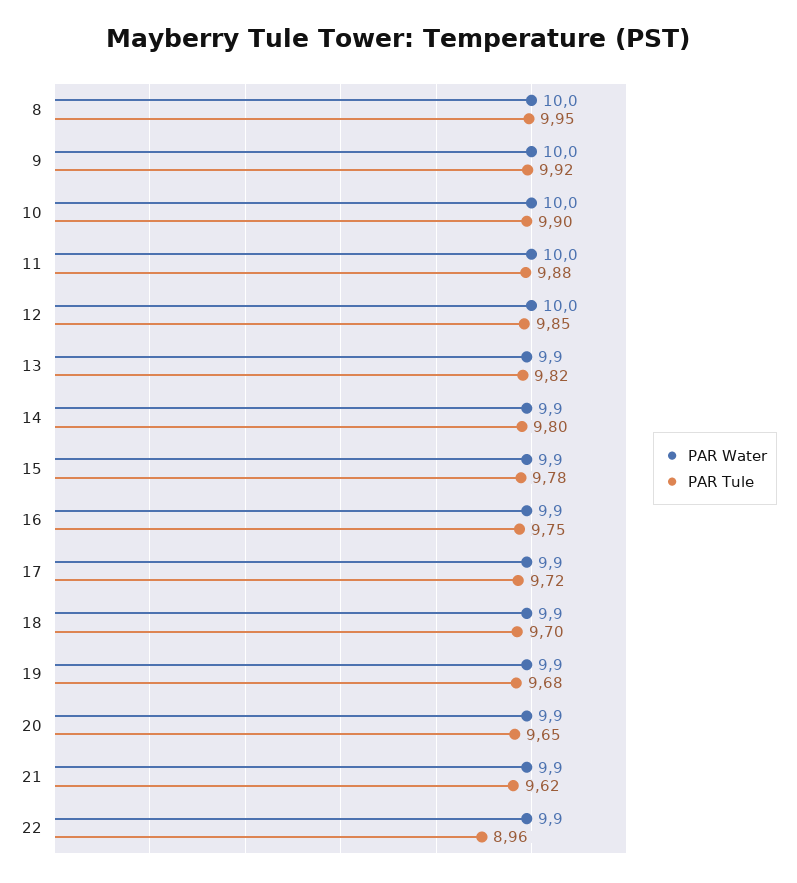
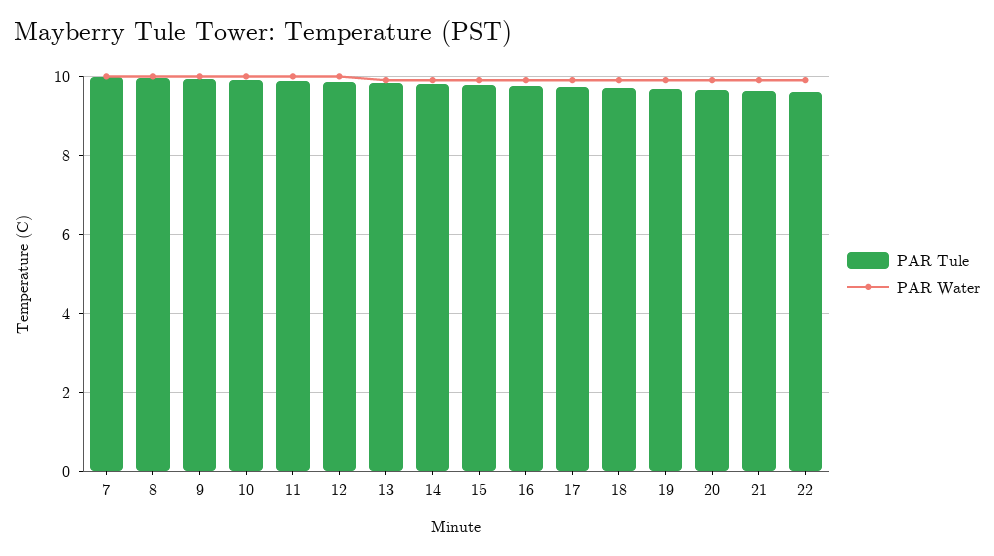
  {
    "PAR Water": {
      "8": 10,
      "9": 10,
      "10": 10,
      "11": 10,
      "12": 10,
      "13": 9.9,
      "14": 9.9,
      "15": 9.9,
      "16": 9.9,
      "17": 9.9,
      "18": 9.9,
      "19": 9.9,
      "20": 9.9,
      "21": 9.9,
-     "22": 9.9
+     "22": 9.9,
+     "7": 10
    },
    "PAR Tule": {
      "8": 9.95,
      "9": 9.92,
      "10": 9.9,
      "11": 9.88,
      "12": 9.85,
      "13": 9.82,
      "14": 9.8,
      "15": 9.78,
      "16": 9.75,
      "17": 9.72,
      "18": 9.7,
      "19": 9.68,
      "20": 9.65,
      "21": 9.62,
-     "22": 8.96
+     "22": 9.6,
+     "7": 10
    }
  }

